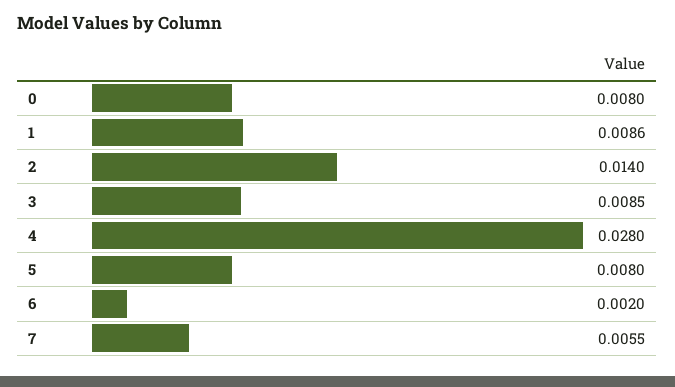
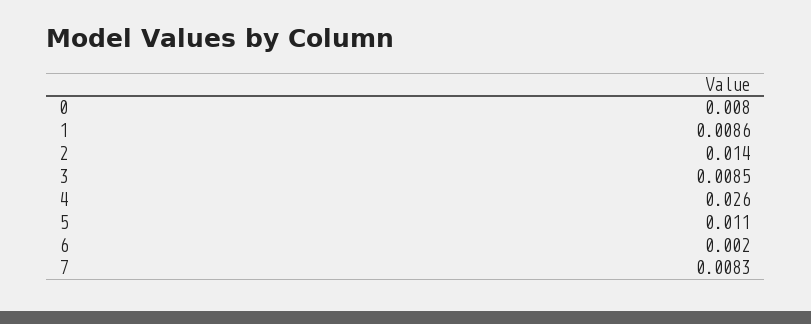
  {
    "0": 0.008,
    "1": 0.0086,
    "2": 0.014,
    "3": 0.0085,
-   "4": 0.028,
+   "4": 0.026,
-   "5": 0.008,
+   "5": 0.011,
    "6": 0.002,
-   "7": 0.0055
+   "7": 0.0083
  }

